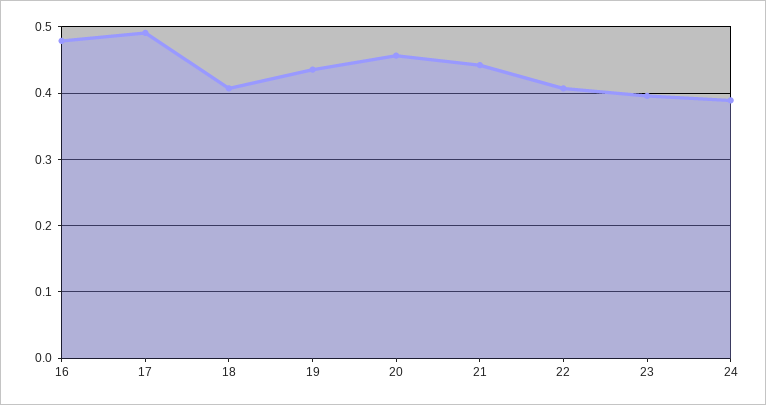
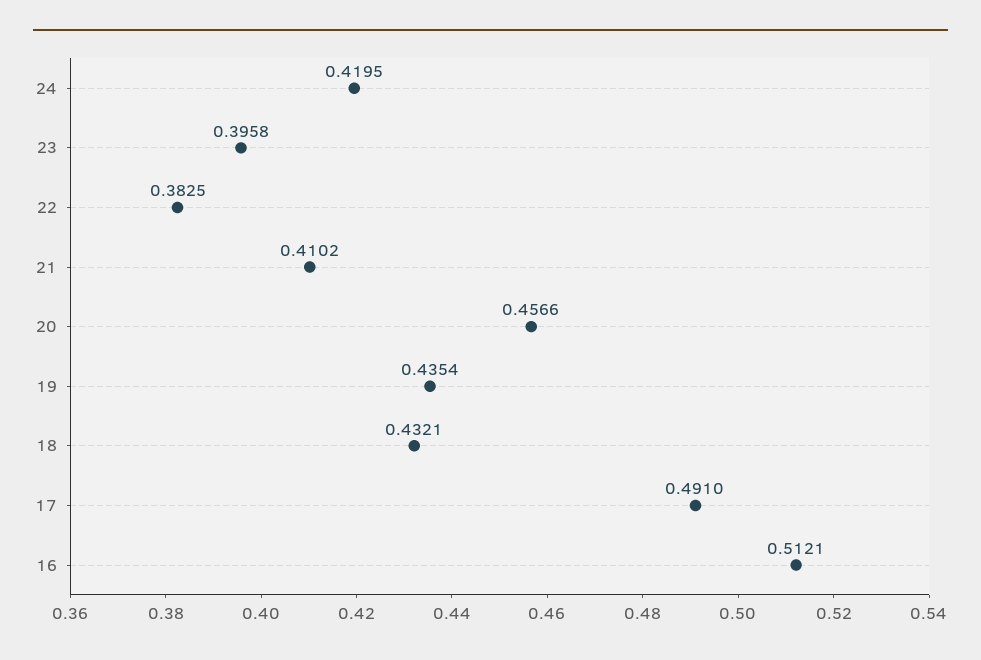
  {
-   "16": 0.48,
+   "16": 0.5121,
    "17": 0.491,
-   "18": 0.41,
+   "18": 0.4321,
    "19": 0.4354,
    "20": 0.4566,
-   "21": 0.44,
+   "21": 0.4102,
-   "22": 0.41,
+   "22": 0.3825,
    "23": 0.3958,
-   "24": 0.39
+   "24": 0.4195
  }

